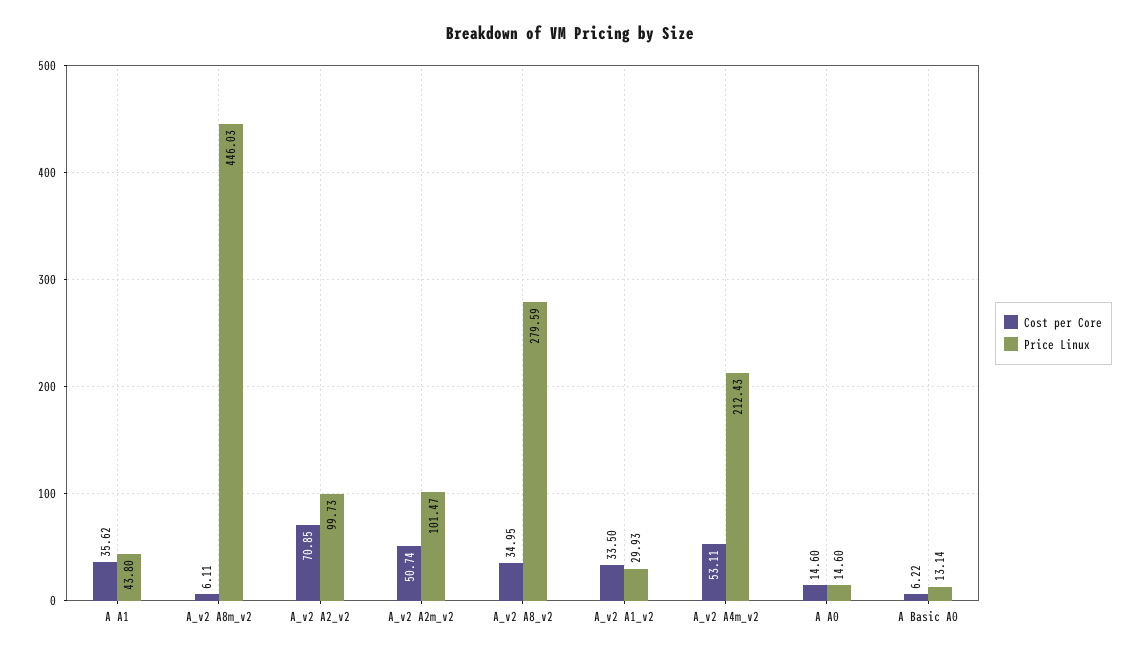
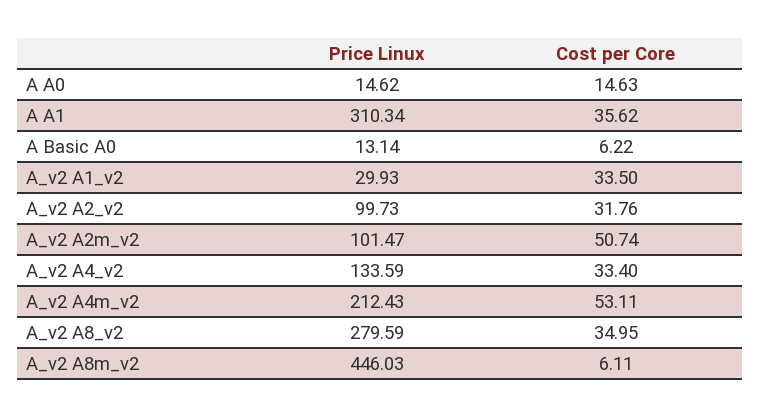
  {
    "Cost per Core": {
      "A A1": 35.62,
      "A_v2 A8m_v2": 6.11,
-     "A_v2 A2_v2": 70.85,
+     "A_v2 A2_v2": 31.76,
      "A_v2 A2m_v2": 50.74,
      "A_v2 A8_v2": 34.95,
      "A_v2 A1_v2": 33.5,
      "A_v2 A4m_v2": 53.11,
-     "A A0": 14.6,
+     "A A0": 14.63,
-     "A Basic A0": 6.22
+     "A Basic A0": 6.22,
+     "A_v2 A4_v2": 33.4
    },
    "Price Linux": {
-     "A A1": 43.8,
+     "A A1": 310.34,
      "A_v2 A8m_v2": 446.03,
      "A_v2 A2_v2": 99.73,
      "A_v2 A2m_v2": 101.47,
      "A_v2 A8_v2": 279.59,
      "A_v2 A1_v2": 29.93,
      "A_v2 A4m_v2": 212.43,
-     "A A0": 14.6,
+     "A A0": 14.62,
-     "A Basic A0": 13.14
+     "A Basic A0": 13.14,
+     "A_v2 A4_v2": 133.59
    }
  }

